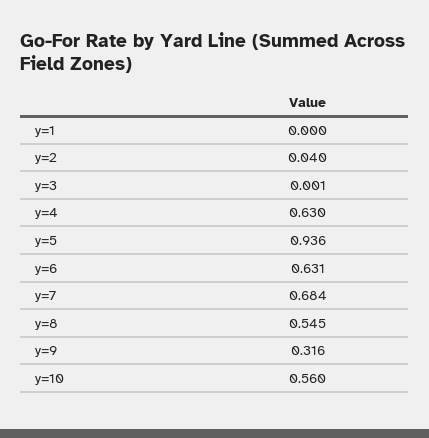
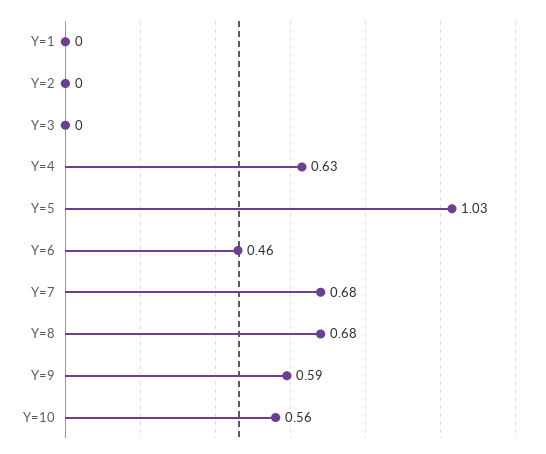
  {
    "y=1": 0,
-   "y=2": 0.04,
+   "y=2": 0,
    "y=3": 0.001,
    "y=4": 0.63,
-   "y=5": 0.936,
+   "y=5": 1.03,
-   "y=6": 0.631,
+   "y=6": 0.46,
    "y=7": 0.684,
-   "y=8": 0.545,
+   "y=8": 0.68,
-   "y=9": 0.316,
+   "y=9": 0.59,
    "y=10": 0.56
  }

